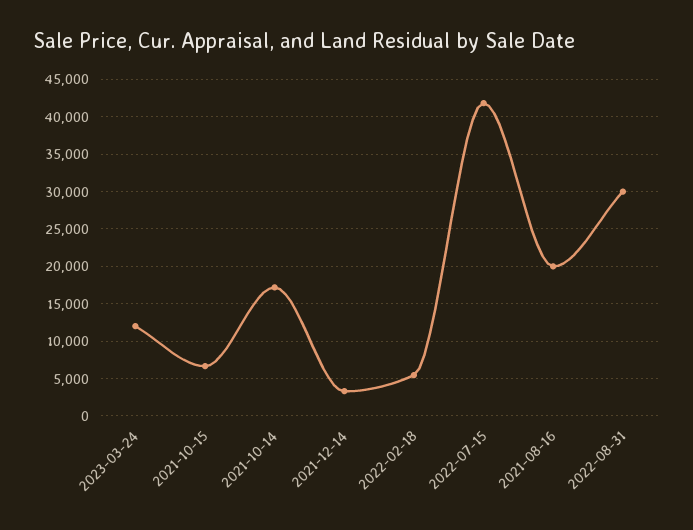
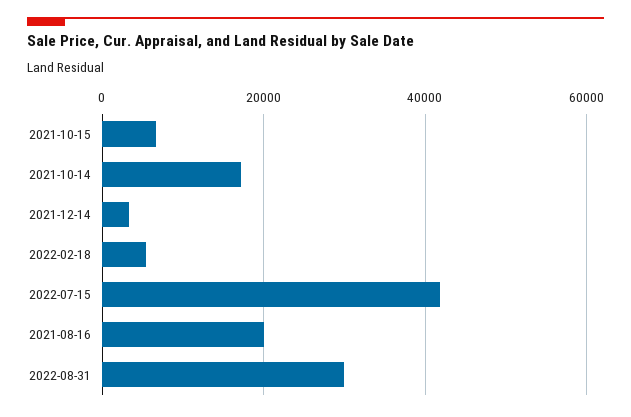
  {
-   "2023-03-24": 12000,
    "2021-10-15": 7000,
    "2021-10-14": 17000,
    "2021-12-14": 3000,
    "2022-02-18": 5000,
    "2022-07-15": 42000,
    "2021-08-16": 20000,
    "2022-08-31": 30000
  }

